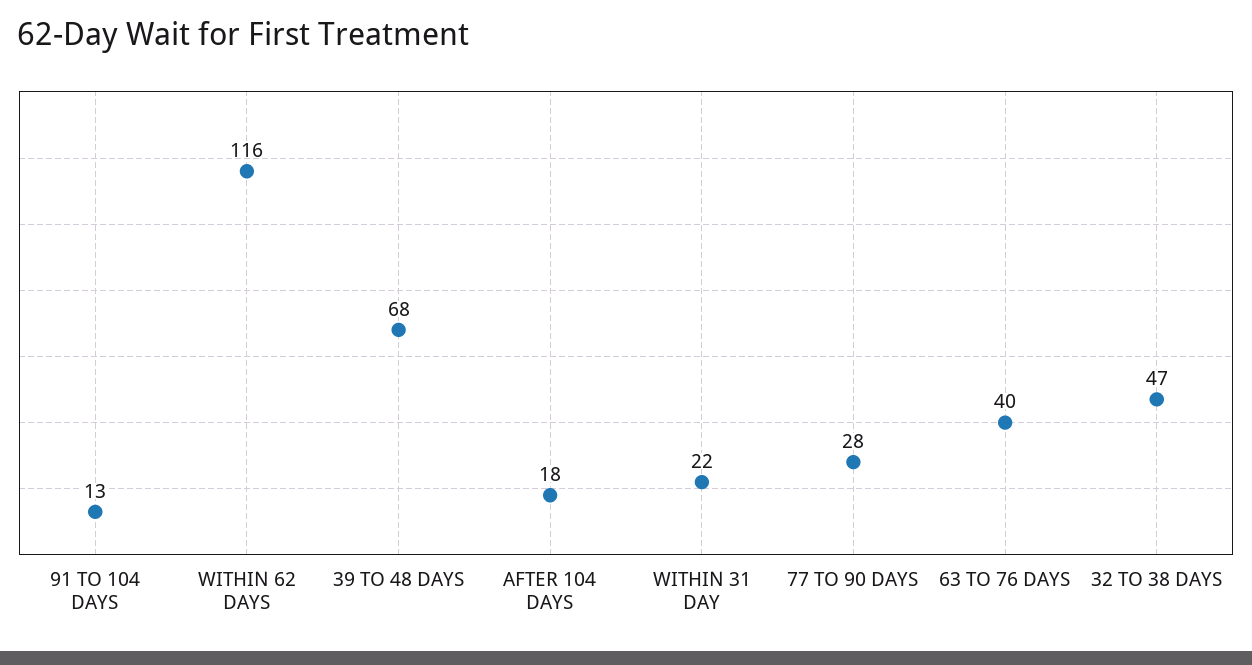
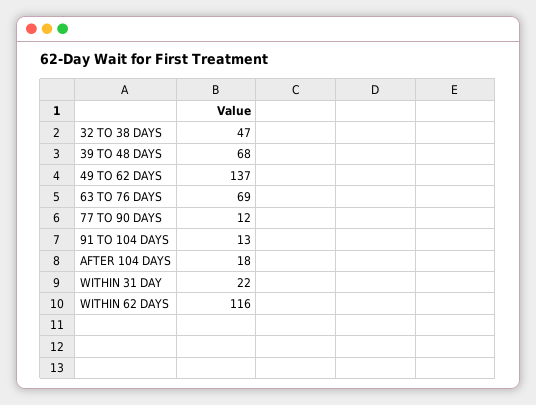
  {
    "91 TO 104 DAYS": 13,
    "WITHIN 62 DAYS": 116,
    "39 TO 48 DAYS": 68,
    "AFTER 104 DAYS": 18,
    "WITHIN 31 DAY": 22,
-   "77 TO 90 DAYS": 28,
+   "77 TO 90 DAYS": 12,
-   "63 TO 76 DAYS": 40,
+   "63 TO 76 DAYS": 69,
-   "32 TO 38 DAYS": 47
+   "32 TO 38 DAYS": 47,
+   "49 TO 62 DAYS": 137
  }

